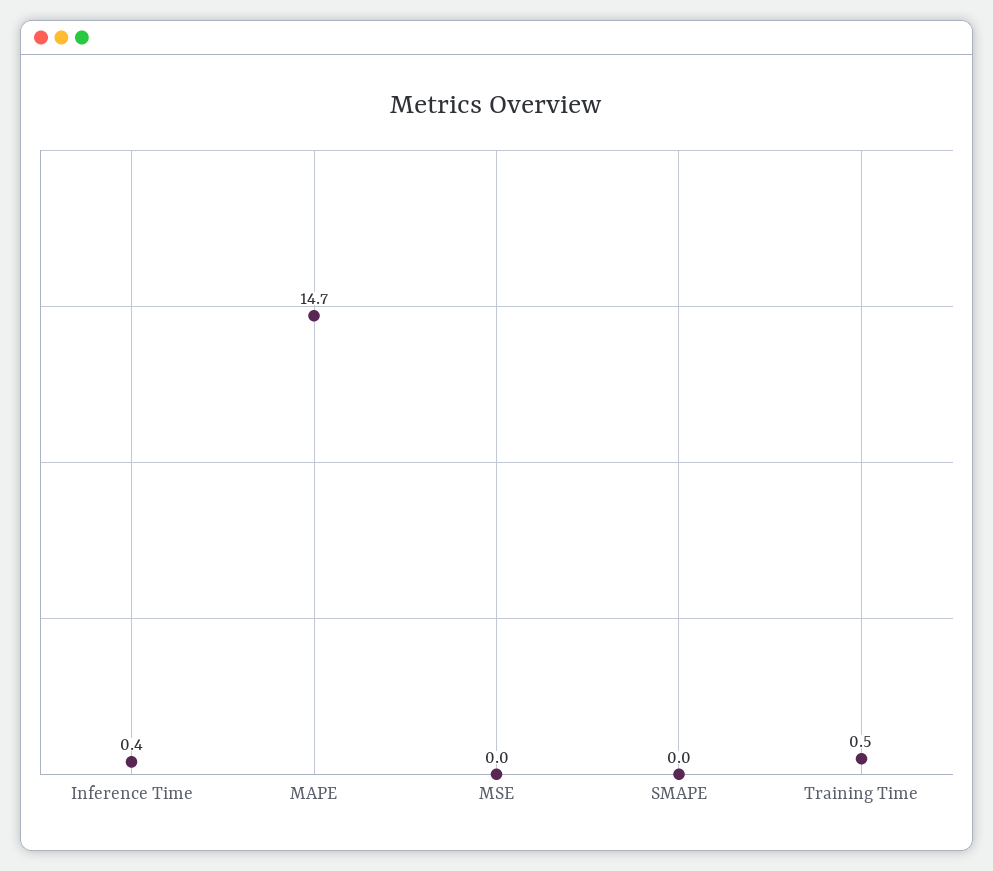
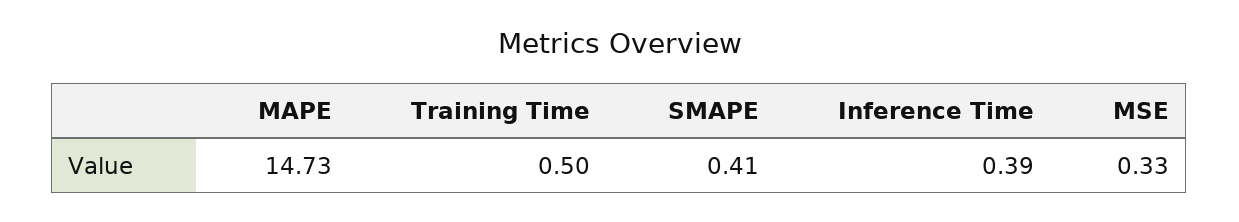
  {
    "Inference Time": 0.39,
    "MAPE": 14.73,
-   "MSE": 0,
+   "MSE": 0.33,
-   "SMAPE": 0,
+   "SMAPE": 0.41,
    "Training Time": 0.5
  }

